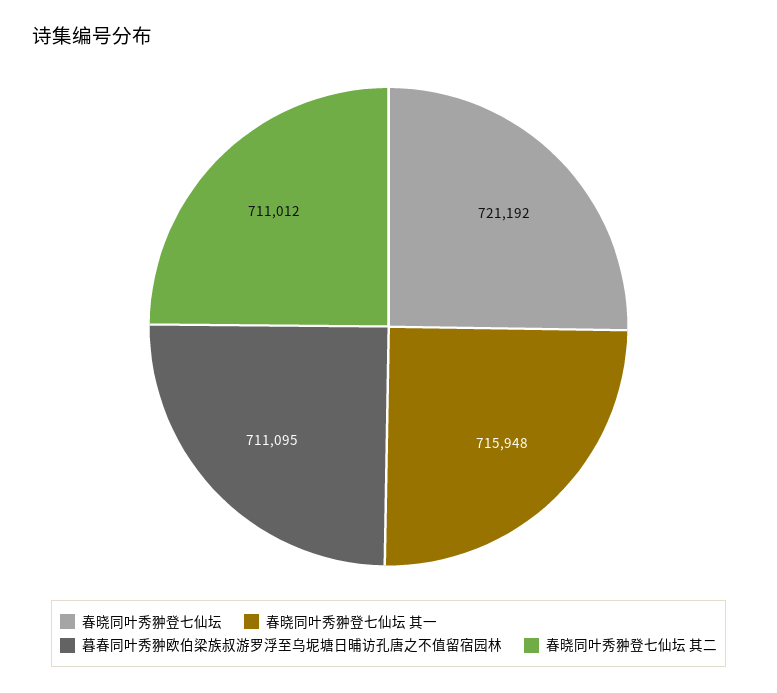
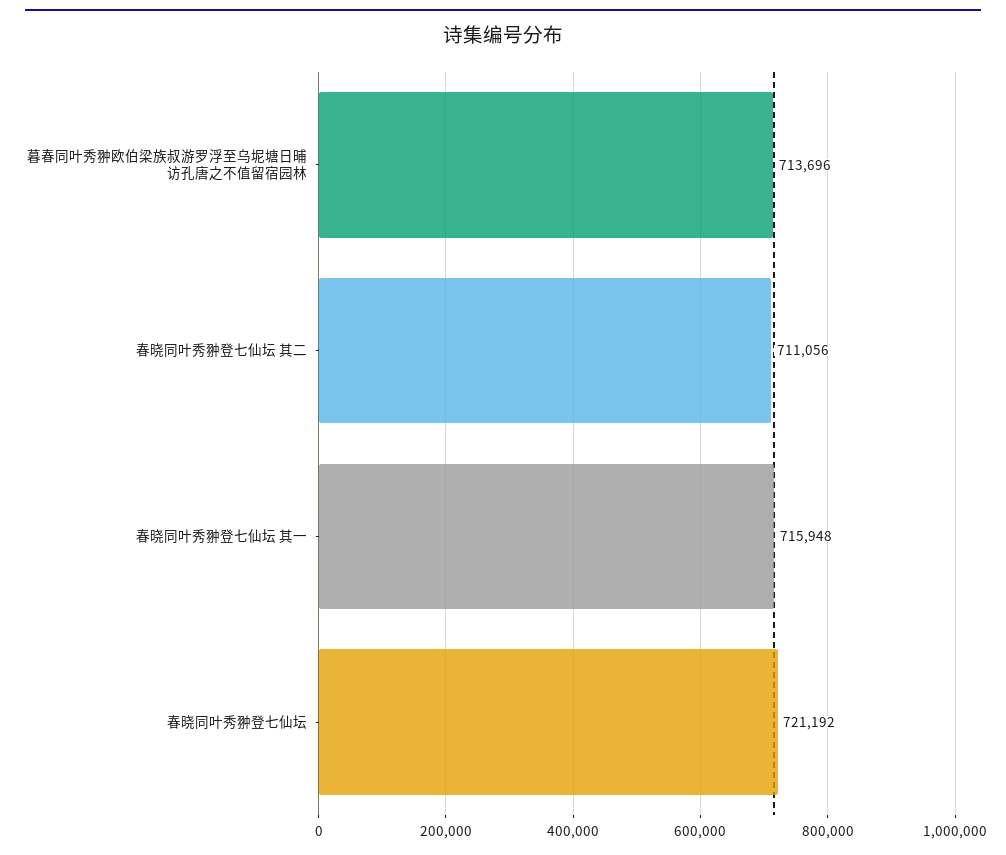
  {
    "春晓同叶秀翀登七仙坛": 721192,
    "春晓同叶秀翀登七仙坛 其一": 715948,
-   "暮春同叶秀翀欧伯梁族叔游罗浮至乌坭塘日晡访孔唐之不值留宿园林": 711095,
+   "暮春同叶秀翀欧伯梁族叔游罗浮至乌坭塘日晡访孔唐之不值留宿园林": 713696,
-   "春晓同叶秀翀登七仙坛 其二": 711012
+   "春晓同叶秀翀登七仙坛 其二": 711056
  }

